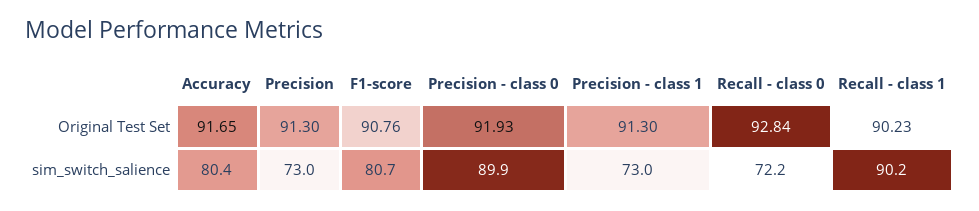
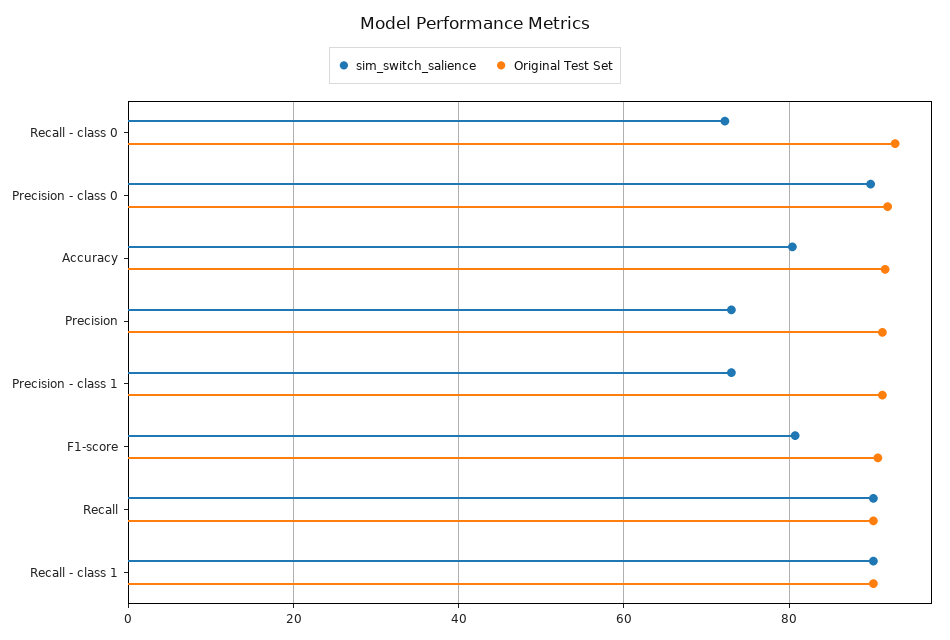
  {
    "Original Test Set": {
      "Accuracy": 91.65,
      "Precision": 91.3,
      "F1-score": 90.76,
      "Precision - class 0": 91.93,
      "Precision - class 1": 91.3,
      "Recall - class 0": 92.84,
-     "Recall - class 1": 90.23
+     "Recall - class 1": 90.23,
+     "Recall": 90
    },
    "sim_switch_salience": {
      "Accuracy": 80.4,
      "Precision": 73,
      "F1-score": 80.7,
      "Precision - class 0": 89.9,
      "Precision - class 1": 73,
      "Recall - class 0": 72.2,
-     "Recall - class 1": 90.2
+     "Recall - class 1": 90.2,
+     "Recall": 90
    }
  }

